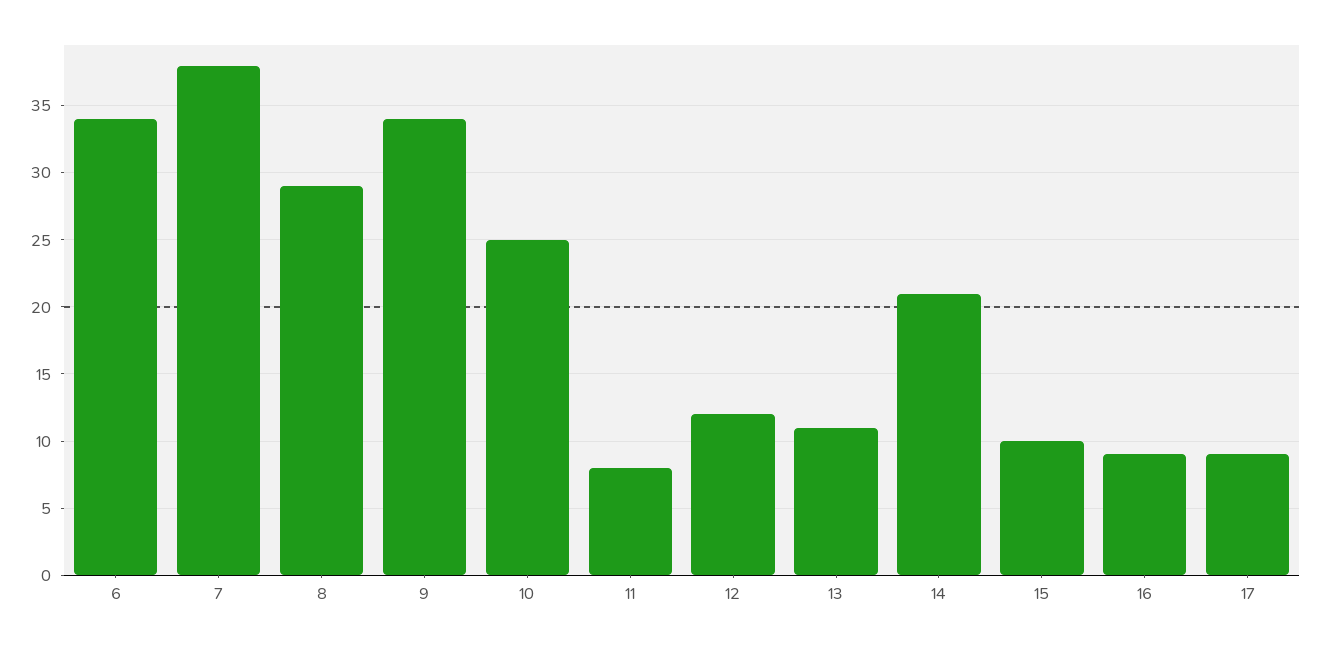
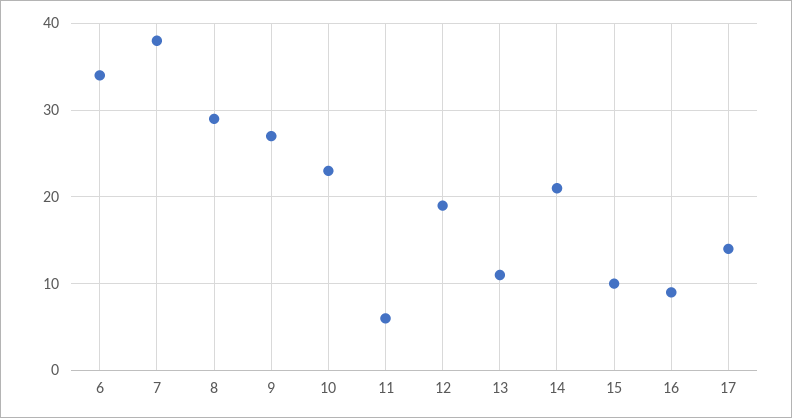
  {
    "6": 34,
    "7": 38,
    "8": 29,
-   "9": 34,
+   "9": 27,
-   "10": 25,
+   "10": 23,
-   "11": 8,
+   "11": 6,
-   "12": 12,
+   "12": 19,
    "13": 11,
    "14": 21,
    "15": 10,
    "16": 9,
-   "17": 9
+   "17": 14
  }

